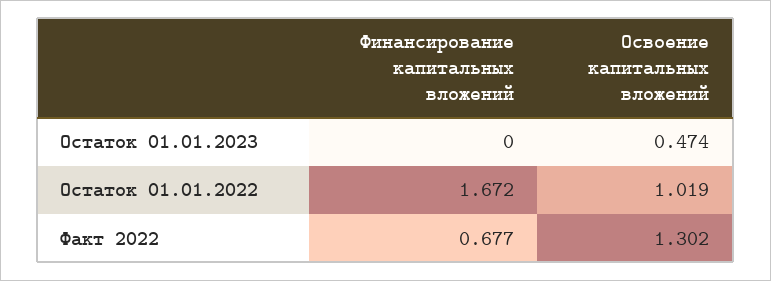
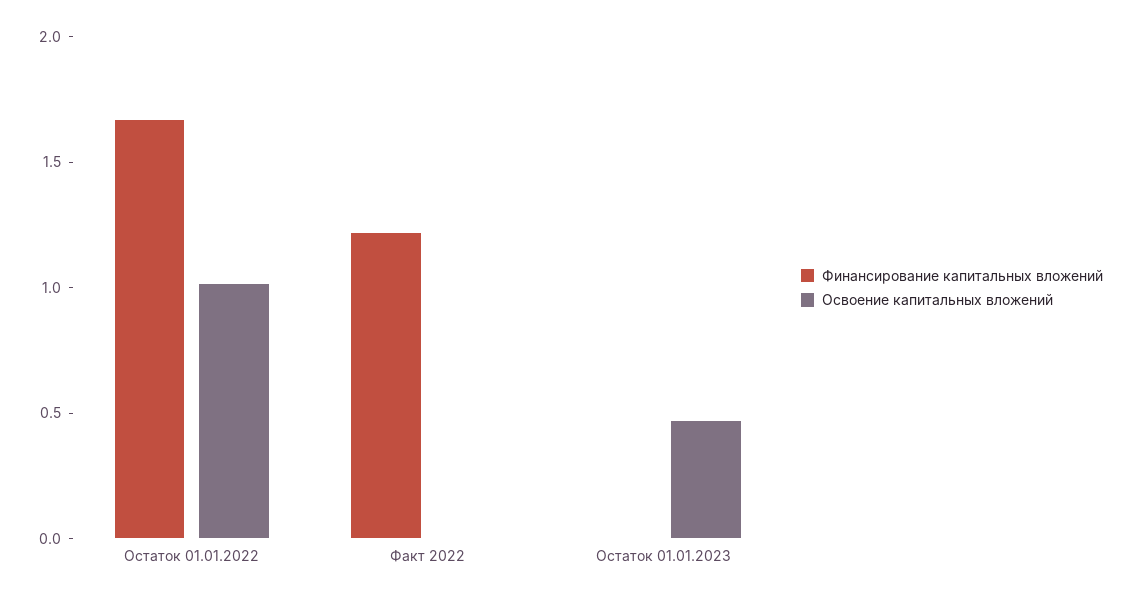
  {
    "Финансирование капитальных вложений": {
      "Остаток 01.01.2023": 0,
      "Остаток 01.01.2022": 1.672,
-     "Факт 2022": 0.677
+     "Факт 2022": 1.2
    },
    "Освоение капитальных вложений": {
      "Остаток 01.01.2023": 0.474,
      "Остаток 01.01.2022": 1.019,
-     "Факт 2022": 1.302
+     "Факт 2022": 0
    }
  }

